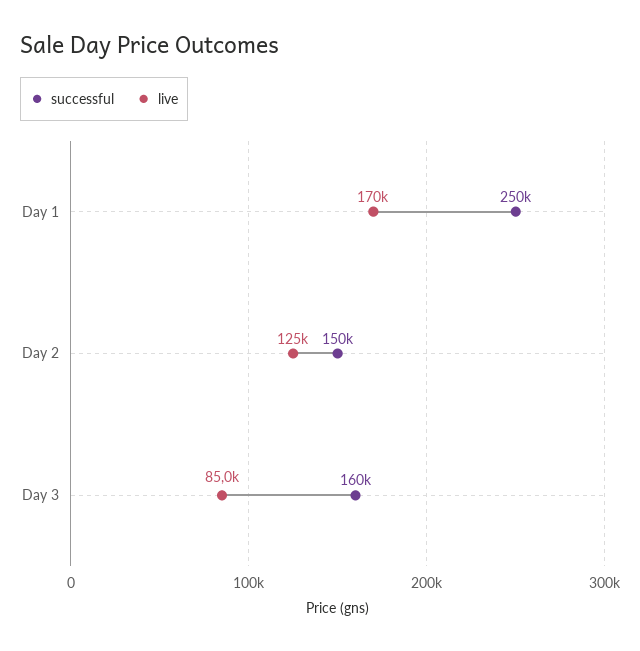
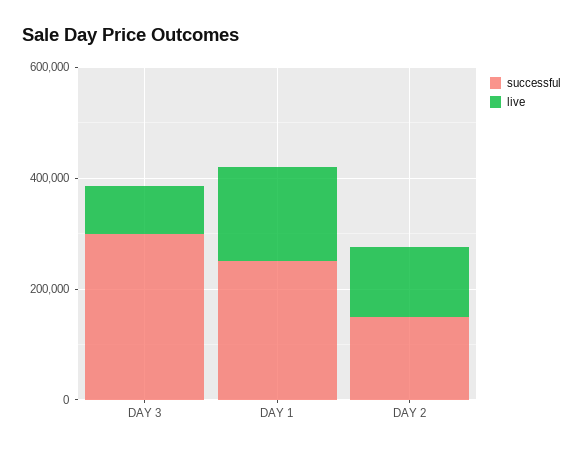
  {
    "successful": {
      "Day 1": 250000,
      "Day 2": 150000,
-     "Day 3": 160000
+     "Day 3": 300000
    },
    "live": {
      "Day 1": 170000,
      "Day 2": 125000,
      "Day 3": 85000
    }
  }

